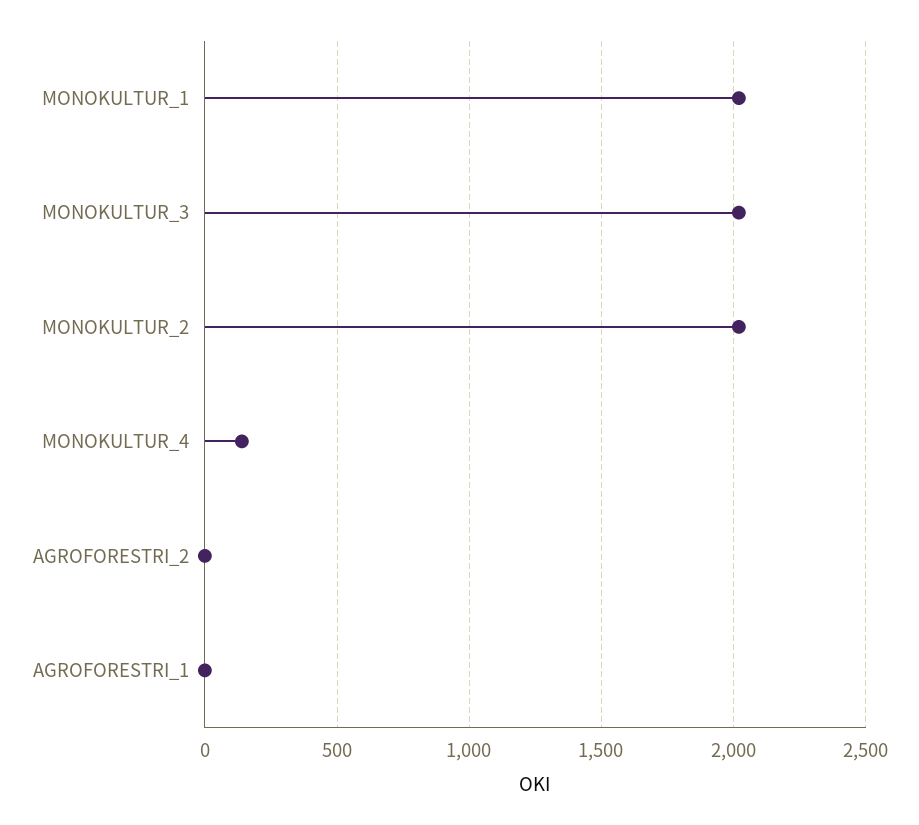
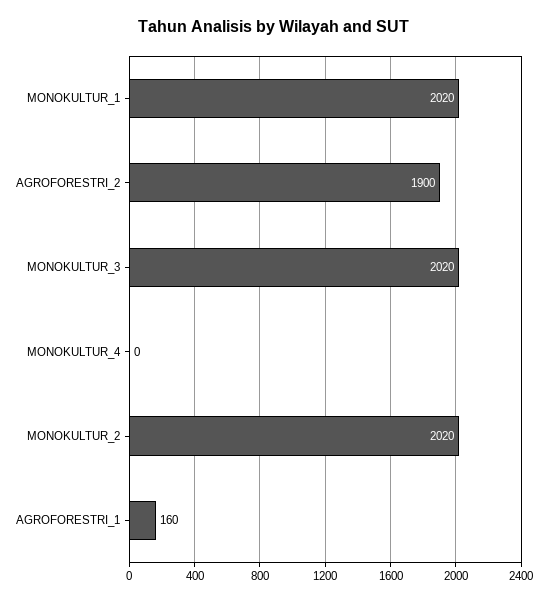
  {
    "MONOKULTUR_1": 2020,
    "MONOKULTUR_3": 2020,
    "MONOKULTUR_2": 2020,
-   "MONOKULTUR_4": 150,
+   "MONOKULTUR_4": 0,
-   "AGROFORESTRI_2": 0,
+   "AGROFORESTRI_2": 1900,
-   "AGROFORESTRI_1": 0
+   "AGROFORESTRI_1": 160
  }

